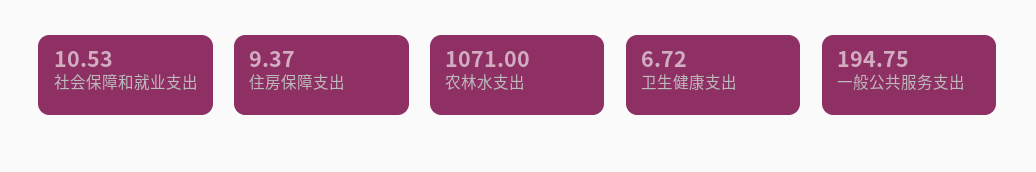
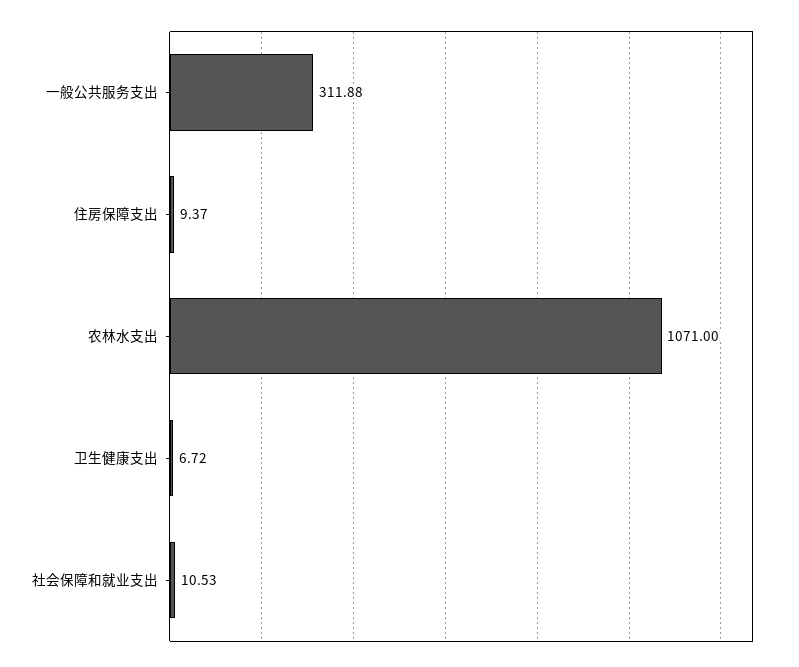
  {
    "社会保障和就业支出": 10.53,
    "住房保障支出": 9.37,
    "农林水支出": 1071,
    "卫生健康支出": 6.72,
-   "一般公共服务支出": 194.75
+   "一般公共服务支出": 311.88
  }

